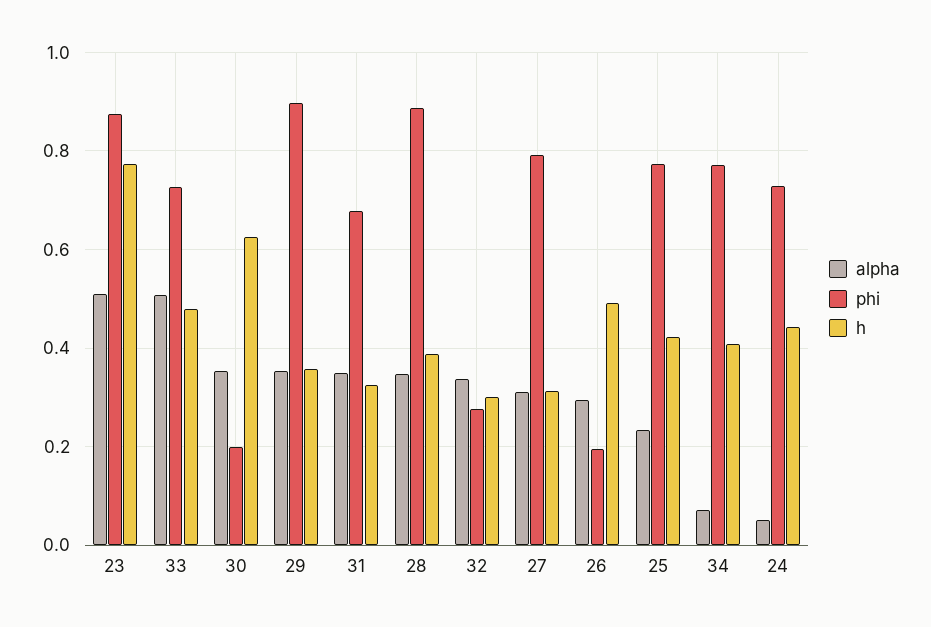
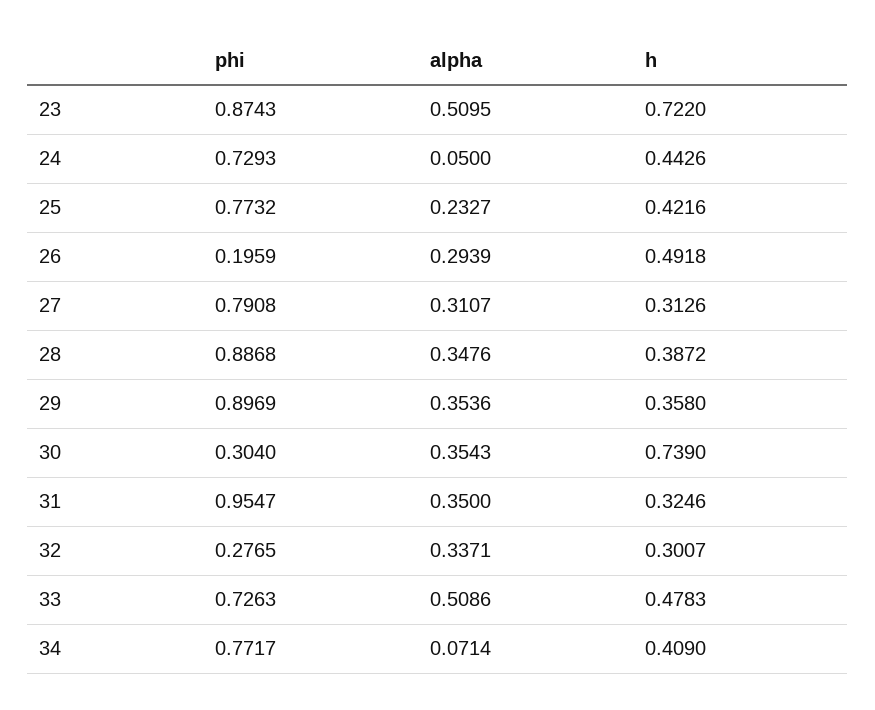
  {
    "alpha": {
      "23": 0.5095,
      "33": 0.5086,
      "30": 0.3543,
      "29": 0.3536,
      "31": 0.35,
      "28": 0.3476,
      "32": 0.3371,
      "27": 0.3107,
      "26": 0.2939,
      "25": 0.2327,
      "34": 0.0714,
      "24": 0.05
    },
    "phi": {
      "23": 0.8743,
      "33": 0.7263,
-     "30": 0.2,
+     "30": 0.304,
      "29": 0.8969,
-     "31": 0.68,
+     "31": 0.9547,
      "28": 0.8868,
      "32": 0.2765,
      "27": 0.7908,
      "26": 0.1959,
      "25": 0.7732,
      "34": 0.7717,
      "24": 0.7293
    },
    "h": {
-     "23": 0.78,
+     "23": 0.722,
      "33": 0.4783,
-     "30": 0.62,
+     "30": 0.739,
      "29": 0.358,
      "31": 0.3246,
      "28": 0.3872,
      "32": 0.3007,
      "27": 0.3126,
      "26": 0.4918,
      "25": 0.4216,
      "34": 0.409,
      "24": 0.4426
    }
  }

